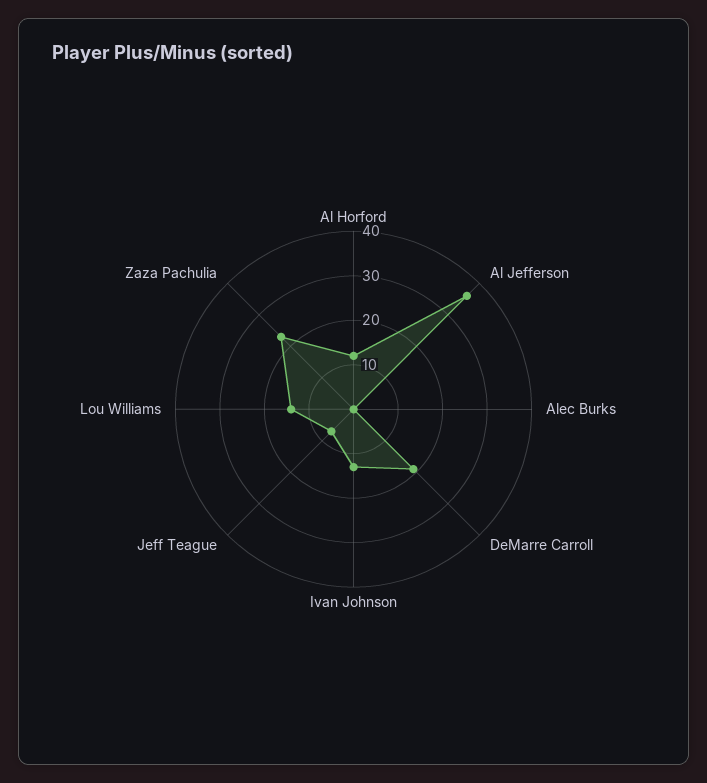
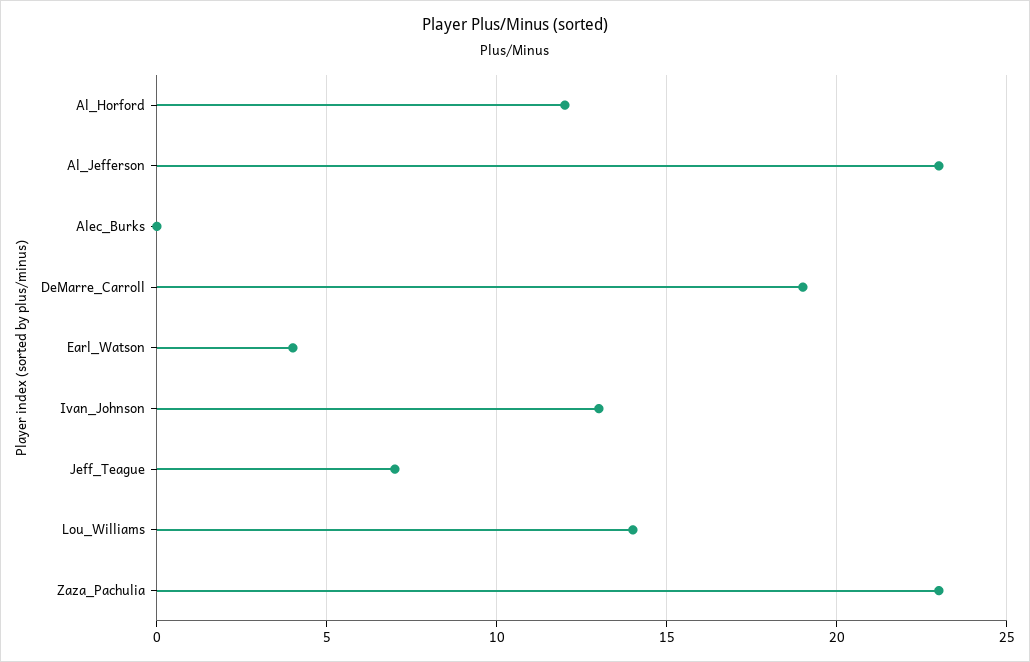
  {
    "Al Horford": 12,
-   "Al Jefferson": 35,
+   "Al Jefferson": 23,
    "Alec Burks": 0,
    "DeMarre Carroll": 19,
    "Ivan Johnson": 13,
    "Jeff Teague": 7,
    "Lou Williams": 14,
-   "Zaza Pachulia": 23
+   "Zaza Pachulia": 23,
+   "Earl_Watson": 4
  }

